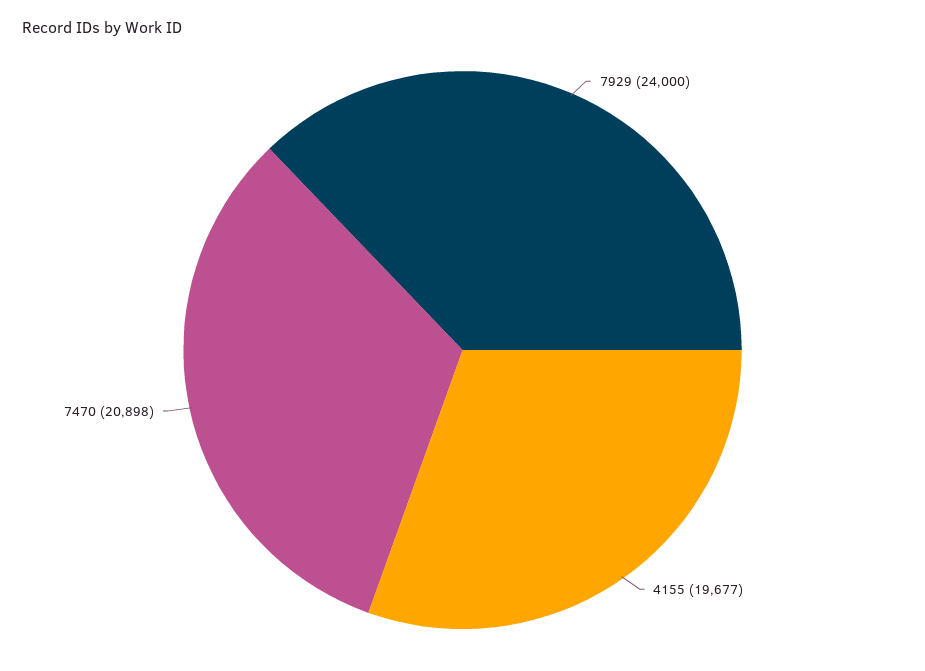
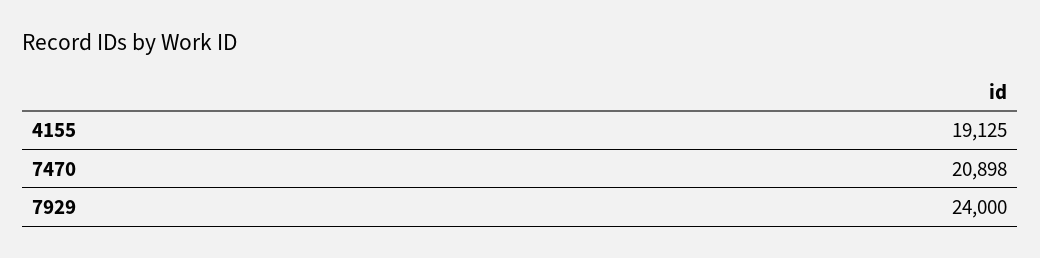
  {
    "7929": 24000,
-   "4155": 19677,
+   "4155": 19125,
    "7470": 20898
  }

